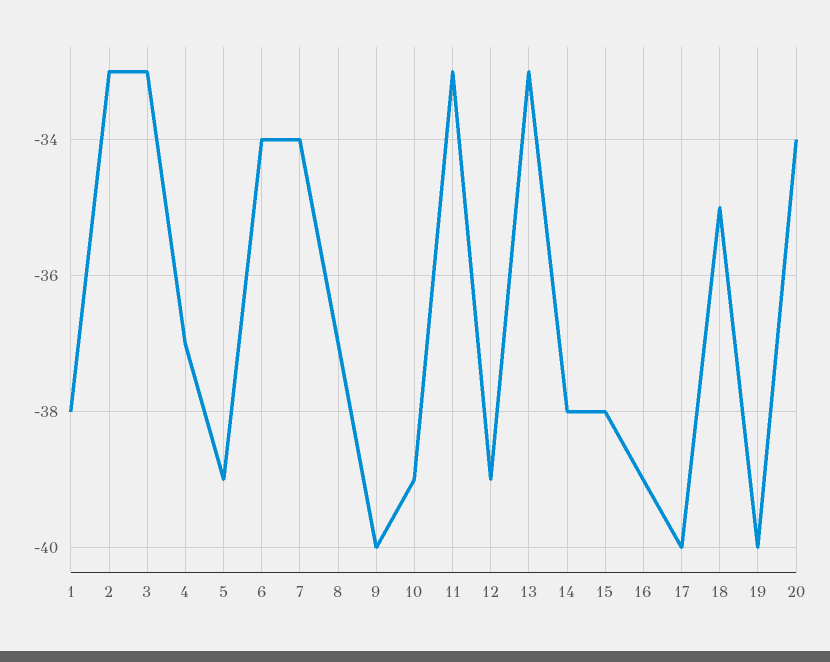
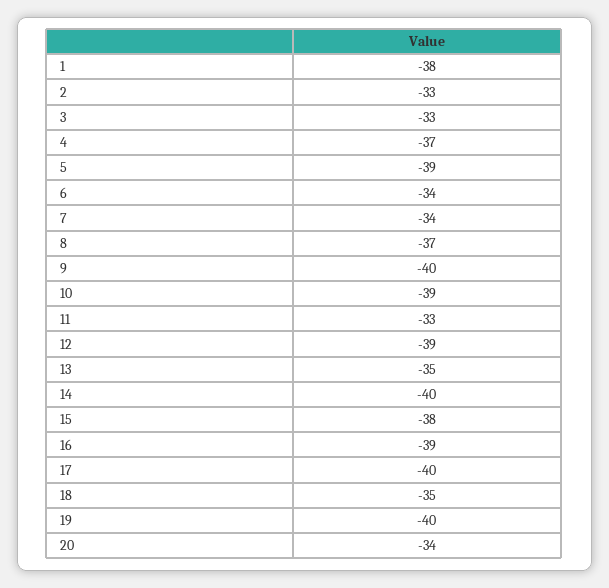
  {
    "1": -38,
    "2": -33,
    "3": -33,
    "4": -37,
    "5": -39,
    "6": -34,
    "7": -34,
    "8": -37,
    "9": -40,
    "10": -39,
    "11": -33,
    "12": -39,
-   "13": -33,
+   "13": -35,
-   "14": -38,
+   "14": -40,
    "15": -38,
    "16": -39,
    "17": -40,
    "18": -35,
    "19": -40,
    "20": -34
  }

